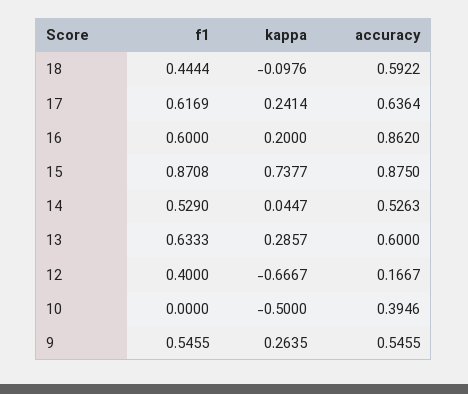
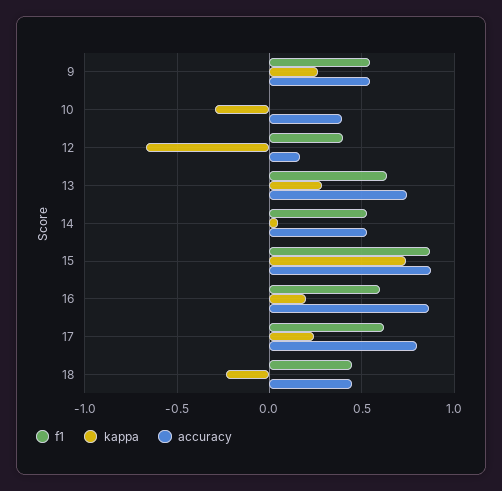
  {
    "f1": {
      "18": 0.4444,
      "17": 0.6169,
      "16": 0.6,
      "15": 0.8708,
      "14": 0.529,
      "13": 0.6333,
      "12": 0.4,
      "10": 0,
      "9": 0.5455
    },
    "kappa": {
-     "18": -0.0976,
+     "18": -0.25,
      "17": 0.2414,
      "16": 0.2,
      "15": 0.7377,
      "14": 0.0447,
      "13": 0.2857,
      "12": -0.6667,
-     "10": -0.5,
+     "10": -0.3,
      "9": 0.2635
    },
    "accuracy": {
-     "18": 0.5922,
+     "18": 0.45,
-     "17": 0.6364,
+     "17": 0.8,
      "16": 0.862,
      "15": 0.875,
      "14": 0.5263,
-     "13": 0.6,
+     "13": 0.75,
      "12": 0.1667,
      "10": 0.3946,
      "9": 0.5455
    }
  }

